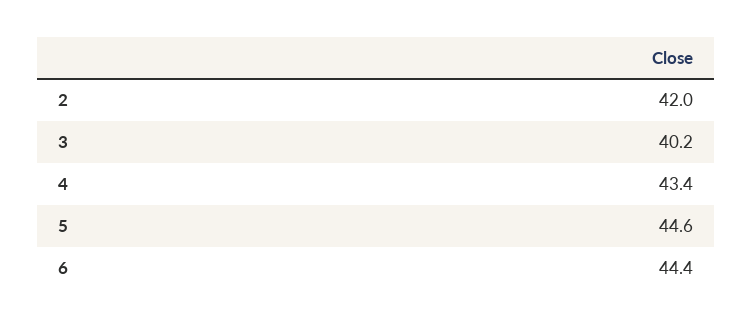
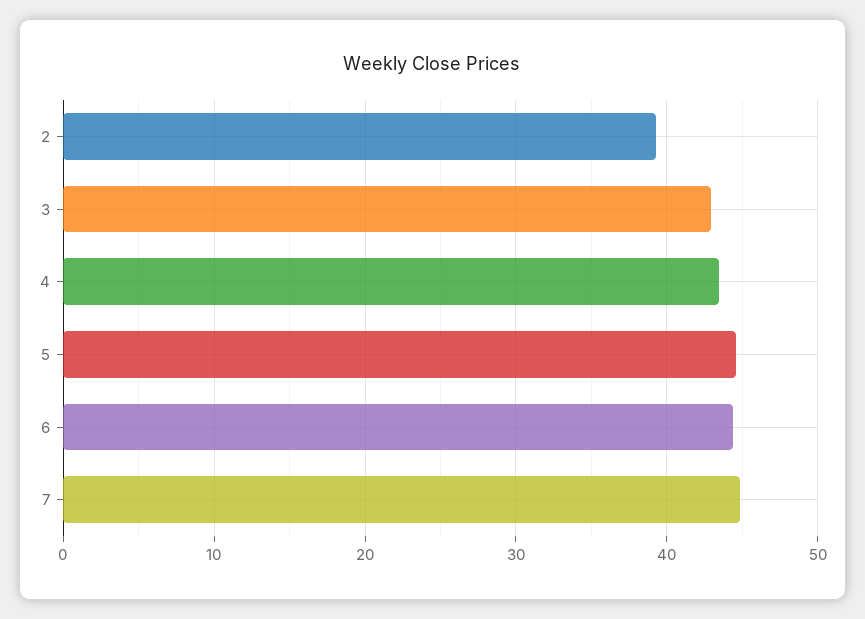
  {
-   "2": 42,
+   "2": 39,
-   "3": 40.2,
+   "3": 43,
    "4": 43.4,
    "5": 44.6,
-   "6": 44.4
+   "6": 44.4,
+   "7": 45
  }

